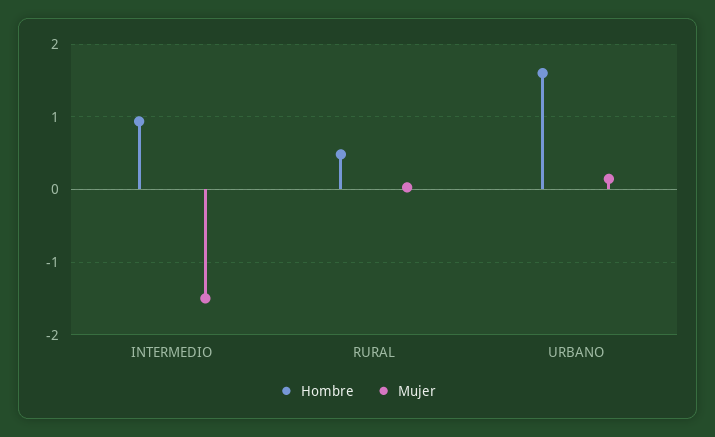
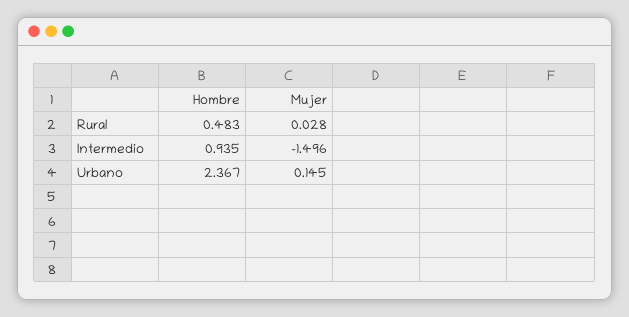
  {
    "Hombre": {
      "INTERMEDIO": 0.935,
      "RURAL": 0.483,
-     "URBANO": 1.6
+     "URBANO": 2.367
    },
    "Mujer": {
      "INTERMEDIO": -1.496,
      "RURAL": 0.028,
      "URBANO": 0.145
    }
  }

